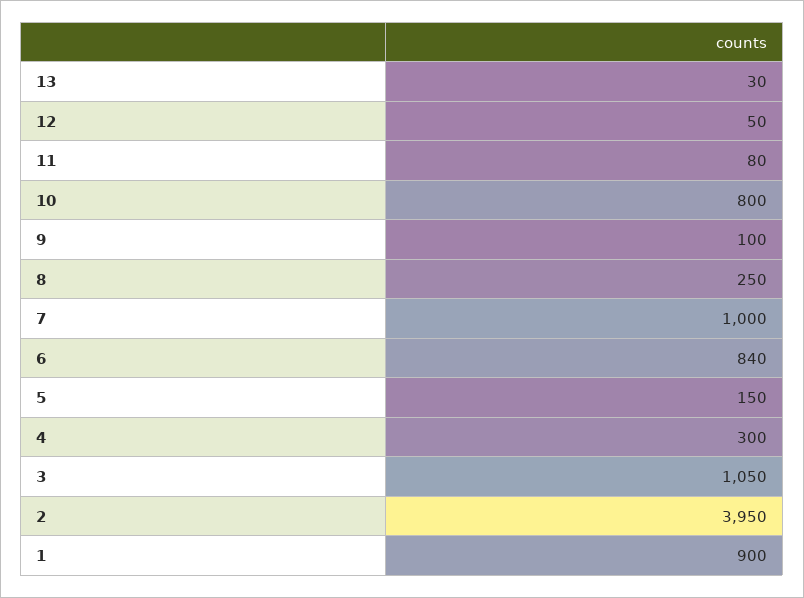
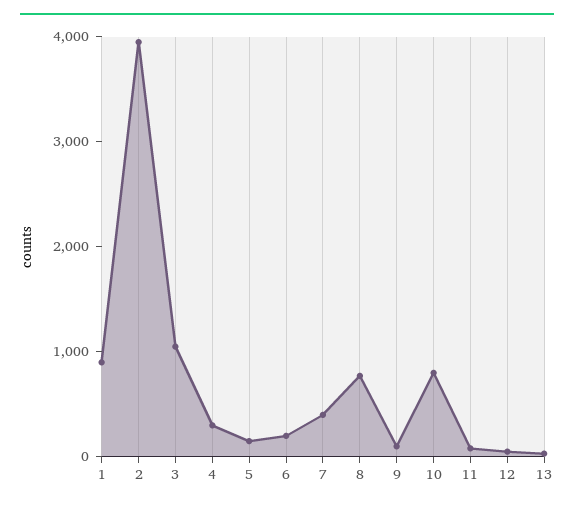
  {
    "13": 30,
    "12": 50,
    "11": 80,
    "10": 800,
    "9": 100,
-   "8": 250,
+   "8": 800,
-   "7": 1000,
+   "7": 400,
-   "6": 840,
+   "6": 200,
    "5": 150,
    "4": 300,
    "3": 1050,
    "2": 3950,
    "1": 900
  }

